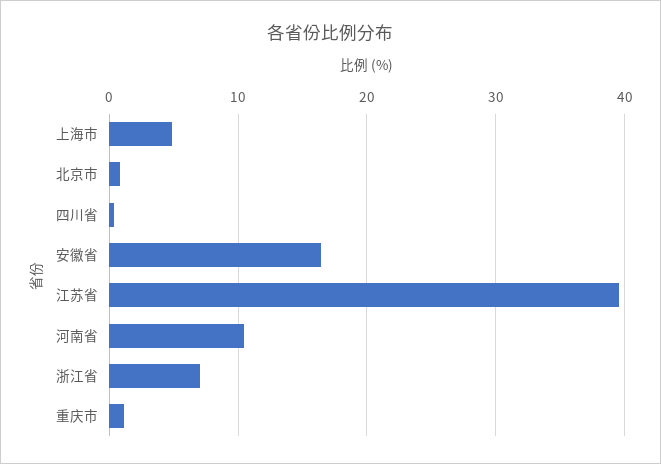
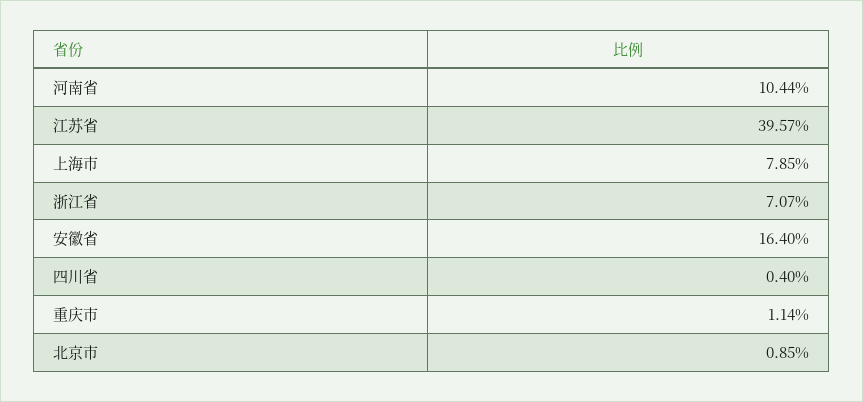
  {
-   "上海市": 5,
+   "上海市": 7.85,
    "北京市": 0.85,
    "四川省": 0.4,
    "安徽省": 16.4,
    "江苏省": 39.57,
    "河南省": 10.44,
    "浙江省": 7.07,
    "重庆市": 1.14
  }

